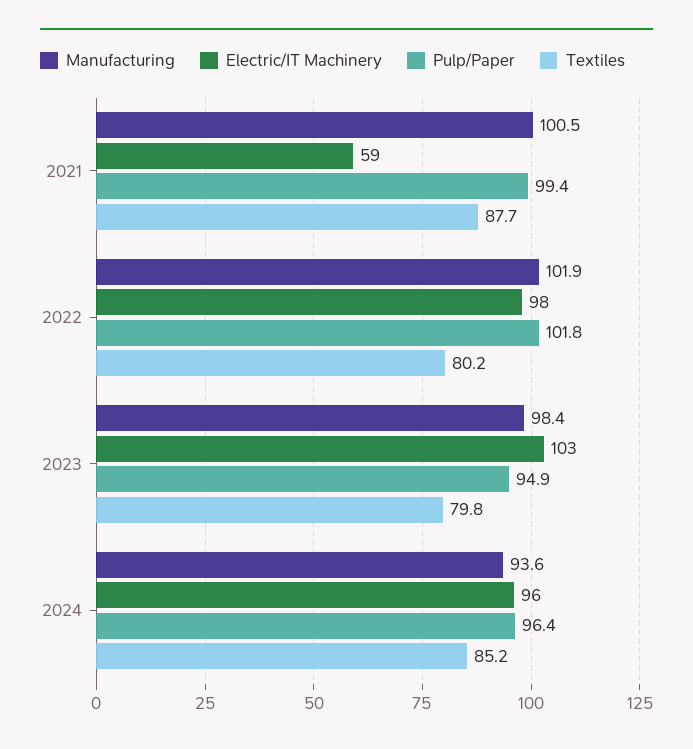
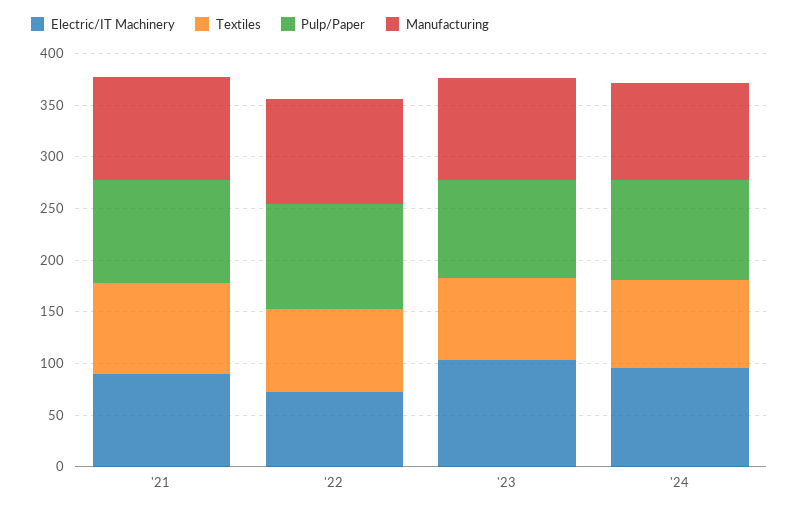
  {
    "Manufacturing": {
      "2021": 100.5,
      "2022": 101.9,
      "2023": 98.4,
      "2024": 93.6
    },
    "Electric/IT Machinery": {
-     "2021": 59,
+     "2021": 90,
-     "2022": 98,
+     "2022": 70,
      "2023": 103,
      "2024": 96
    },
    "Pulp/Paper": {
      "2021": 99.4,
      "2022": 101.8,
      "2023": 94.9,
      "2024": 96.4
    },
    "Textiles": {
      "2021": 87.7,
      "2022": 80.2,
      "2023": 79.8,
      "2024": 85.2
    }
  }

